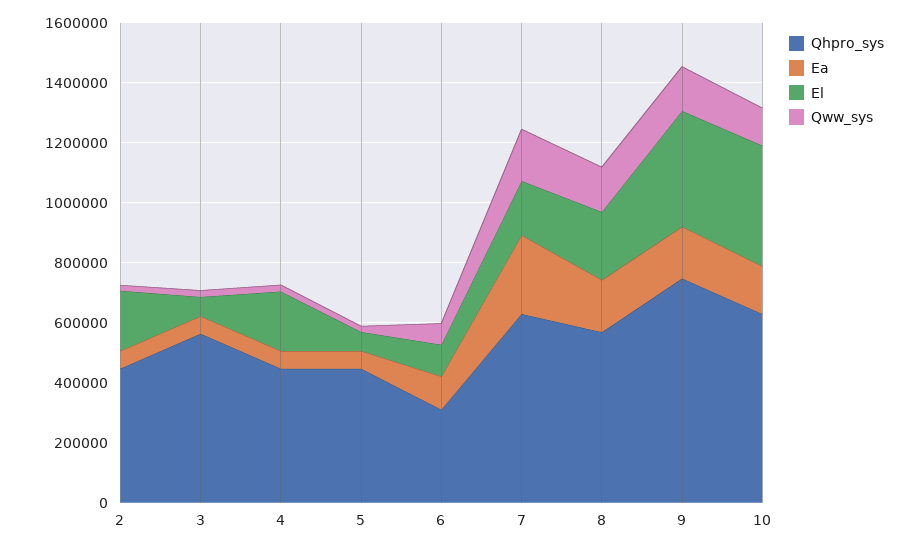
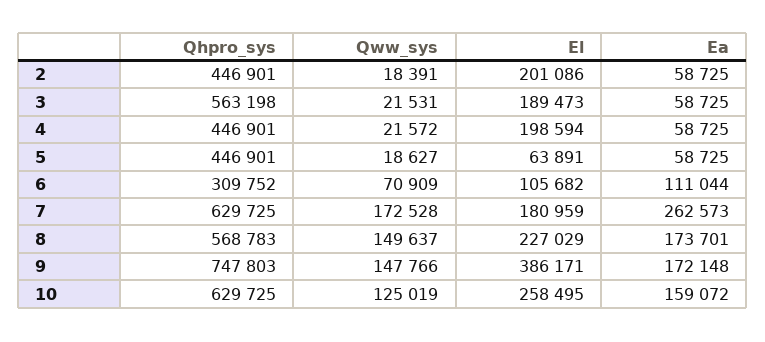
  {
    "Qhpro_sys": {
      "2": 446901,
      "3": 563198,
      "4": 446901,
      "5": 446901,
      "6": 309752,
      "7": 629725,
      "8": 568783,
      "9": 747803,
      "10": 629725
    },
    "Ea": {
      "2": 58725,
      "3": 58725,
      "4": 58725,
      "5": 58725,
      "6": 111044,
      "7": 262573,
      "8": 173701,
      "9": 172148,
      "10": 159072
    },
    "El": {
      "2": 201086,
-     "3": 50000,
+     "3": 189473,
      "4": 198594,
      "5": 63891,
      "6": 105682,
      "7": 180959,
      "8": 227029,
      "9": 386171,
-     "10": 400000
+     "10": 258495
    },
    "Qww_sys": {
      "2": 18391,
      "3": 21531,
      "4": 21572,
      "5": 18627,
      "6": 70909,
      "7": 172528,
      "8": 149637,
      "9": 147766,
      "10": 125019
    }
  }

